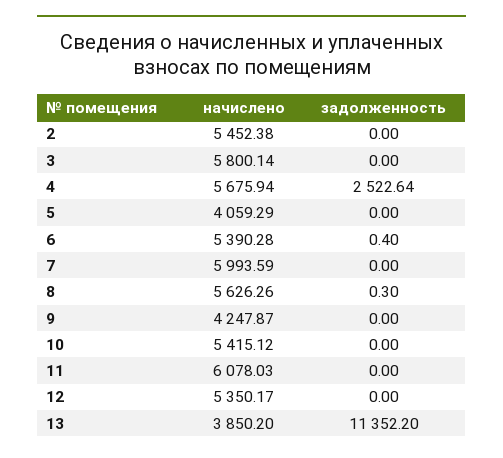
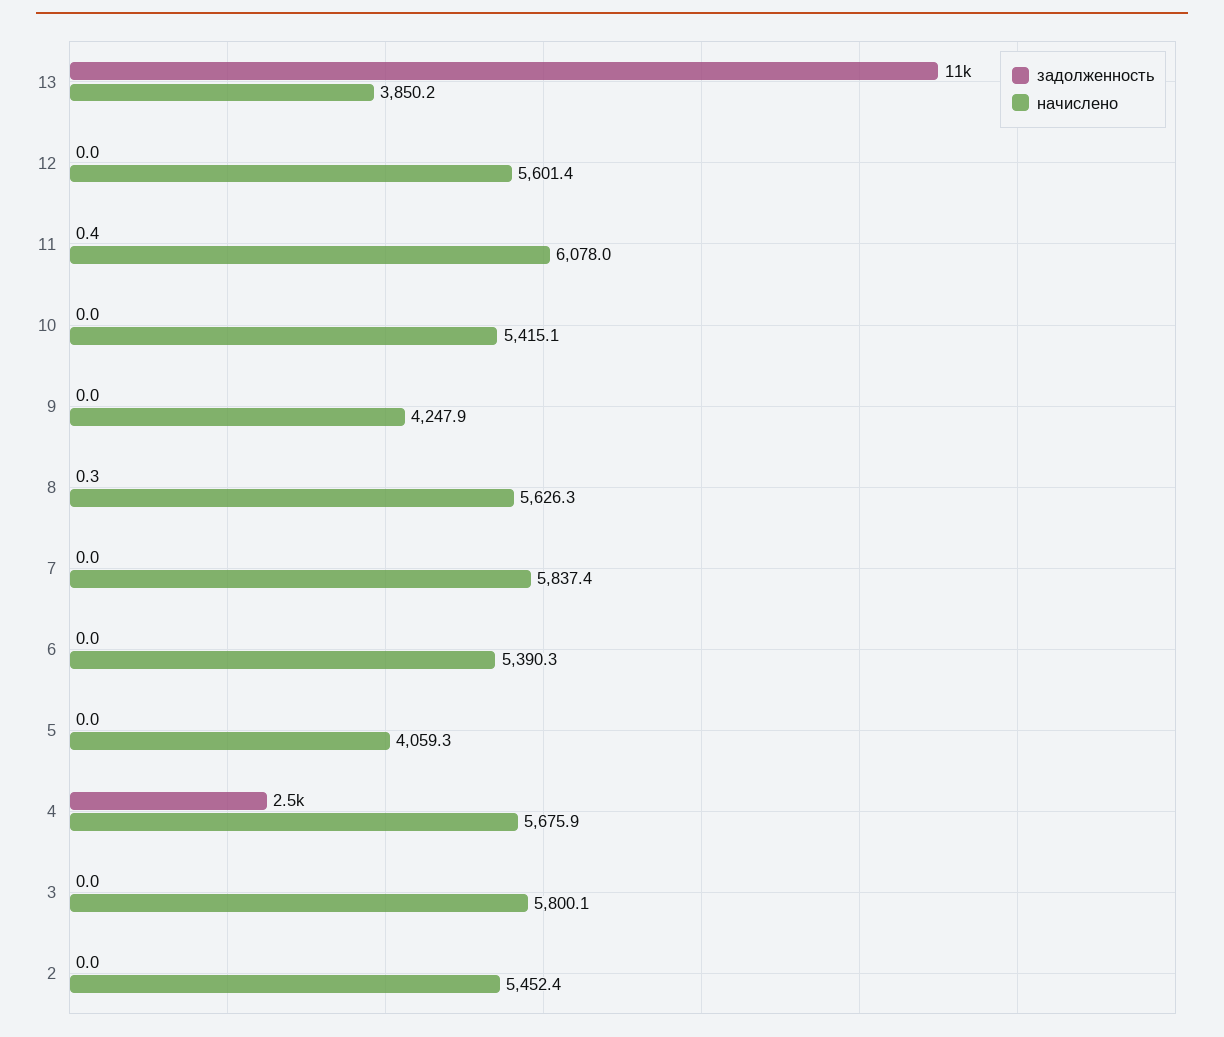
  {
    "начислено": {
      "2": 5452.38,
      "3": 5800.14,
      "4": 5675.94,
      "5": 4059.29,
      "6": 5390.28,
-     "7": 5993.59,
+     "7": 5837.4,
      "8": 5626.26,
      "9": 4247.87,
      "10": 5415.12,
      "11": 6078.03,
-     "12": 5350.17,
+     "12": 5601.4,
      "13": 3850.2
    },
    "задолженность": {
      "2": 0,
      "3": 0,
      "4": 2522.64,
      "5": 0,
-     "6": 0.4,
+     "6": 0,
      "7": 0,
      "8": 0.3,
      "9": 0,
      "10": 0,
-     "11": 0,
+     "11": 0.4,
      "12": 0,
      "13": 11352.2
    }
  }

